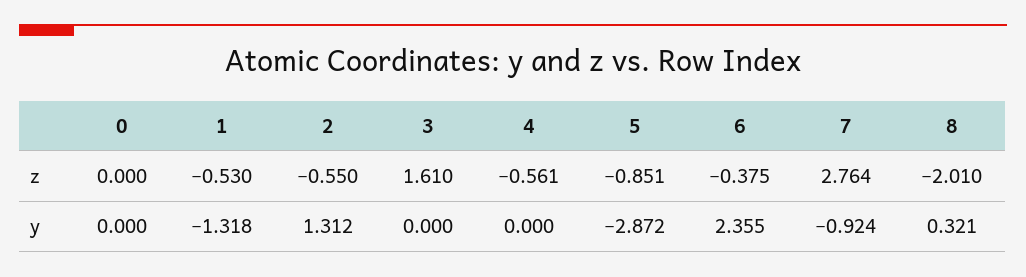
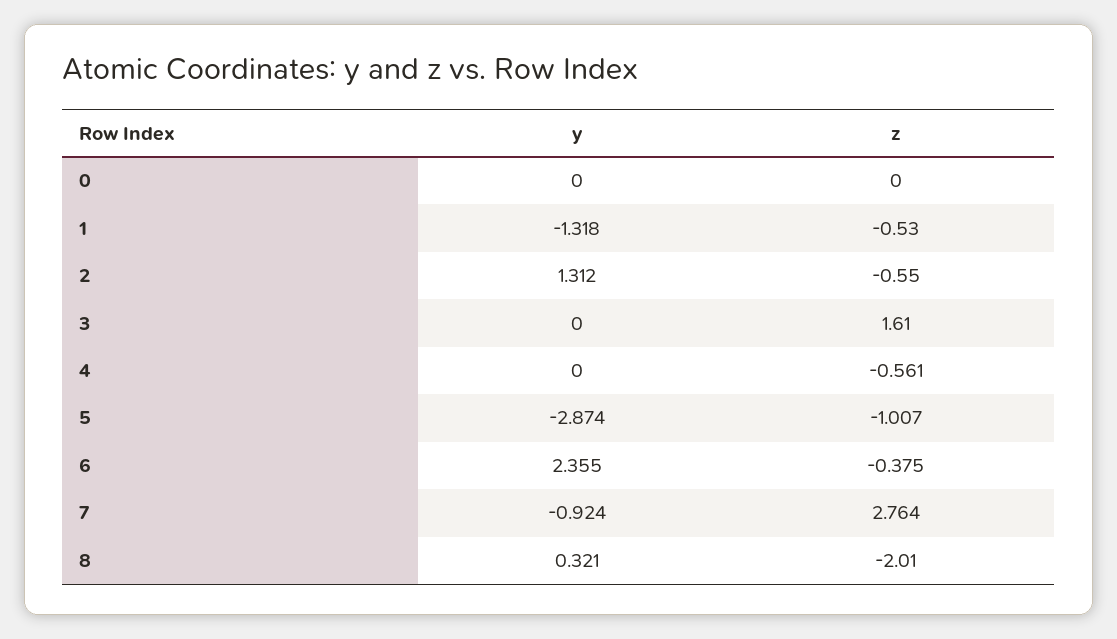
  {
    "0": {
      "z": 0,
      "y": 0
    },
    "1": {
      "z": -0.53,
      "y": -1.318
    },
    "2": {
      "z": -0.55,
      "y": 1.312
    },
    "3": {
      "z": 1.61,
      "y": 0
    },
    "4": {
      "z": -0.561,
      "y": 0
    },
    "5": {
-     "z": -0.851,
+     "z": -1.007,
-     "y": -2.872
+     "y": -2.874
    },
    "6": {
      "z": -0.375,
      "y": 2.355
    },
    "7": {
      "z": 2.764,
      "y": -0.924
    },
    "8": {
      "z": -2.01,
      "y": 0.321
    }
  }

